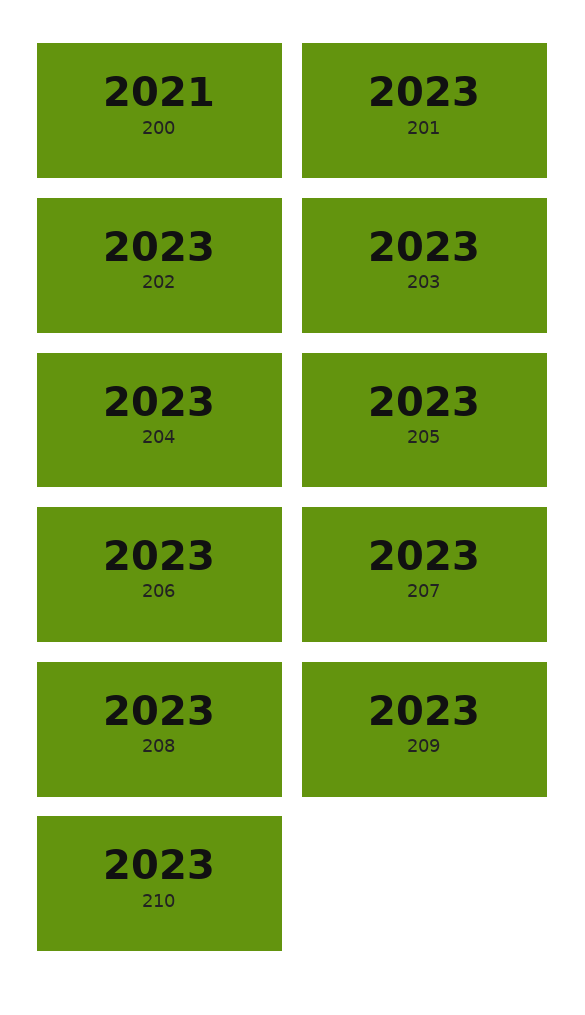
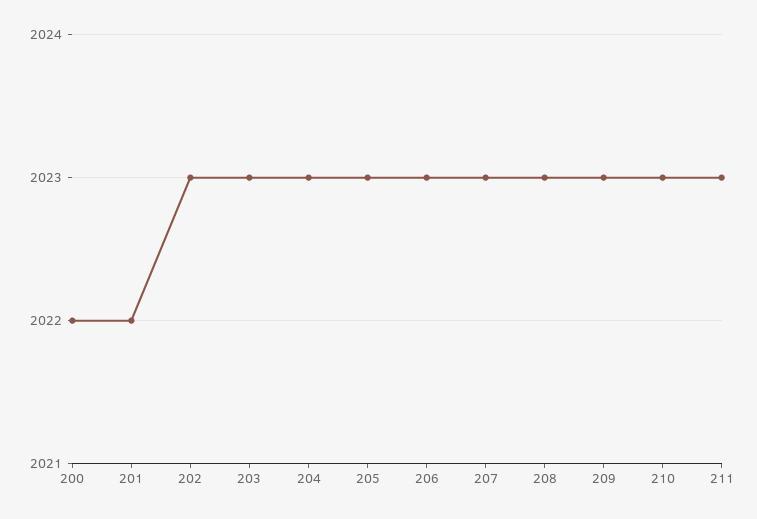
  {
-   "200": 2021,
+   "200": 2022,
-   "201": 2023,
+   "201": 2022,
    "202": 2023,
    "203": 2023,
    "204": 2023,
    "205": 2023,
    "206": 2023,
    "207": 2023,
    "208": 2023,
    "209": 2023,
-   "210": 2023
+   "210": 2023,
+   "211": 2023
  }

